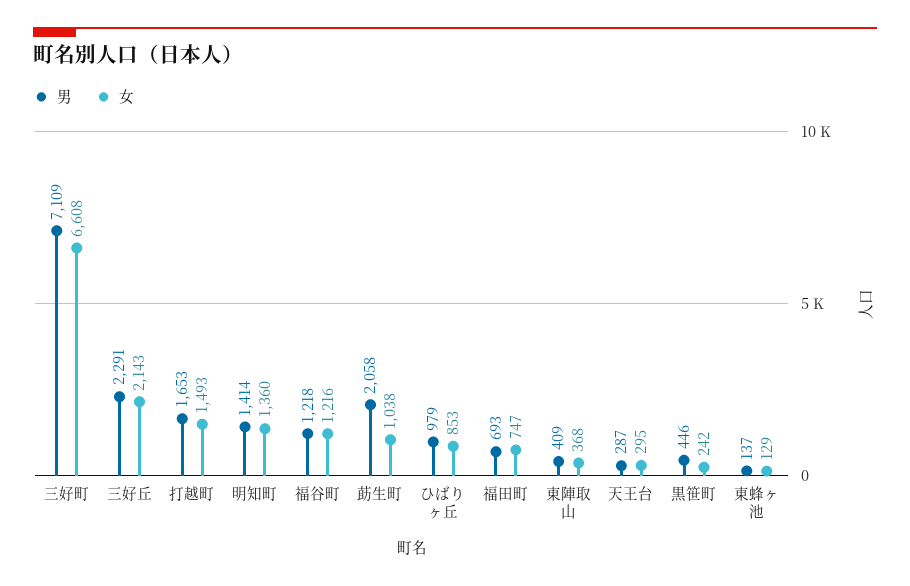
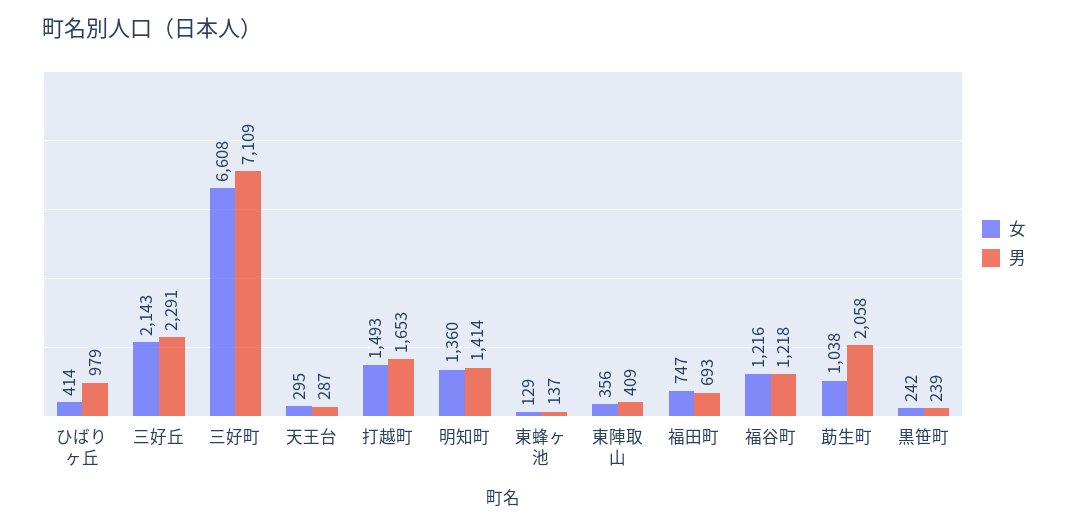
  {
    "男": {
      "三好町": 7109,
      "三好丘": 2291,
      "打越町": 1653,
      "明知町": 1414,
      "福谷町": 1218,
      "莇生町": 2058,
      "ひばりヶ丘": 979,
      "福田町": 693,
      "東陣取山": 409,
      "天王台": 287,
-     "黒笹町": 446,
+     "黒笹町": 239,
      "東蜂ヶ池": 137
    },
    "女": {
      "三好町": 6608,
      "三好丘": 2143,
      "打越町": 1493,
      "明知町": 1360,
      "福谷町": 1216,
      "莇生町": 1038,
-     "ひばりヶ丘": 853,
+     "ひばりヶ丘": 414,
      "福田町": 747,
-     "東陣取山": 368,
+     "東陣取山": 356,
      "天王台": 295,
      "黒笹町": 242,
      "東蜂ヶ池": 129
    }
  }

